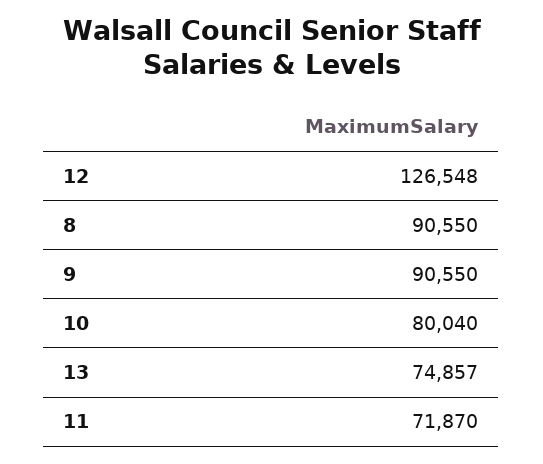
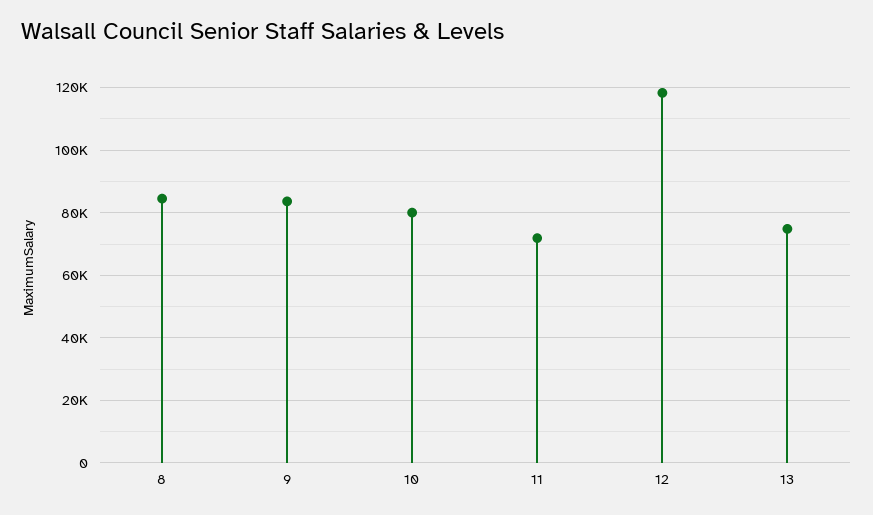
  {
-   "12": 126548,
+   "12": 118000,
-   "8": 90550,
+   "8": 84000,
-   "9": 90550,
+   "9": 84000,
    "10": 80040,
    "13": 74857,
    "11": 71870
  }

